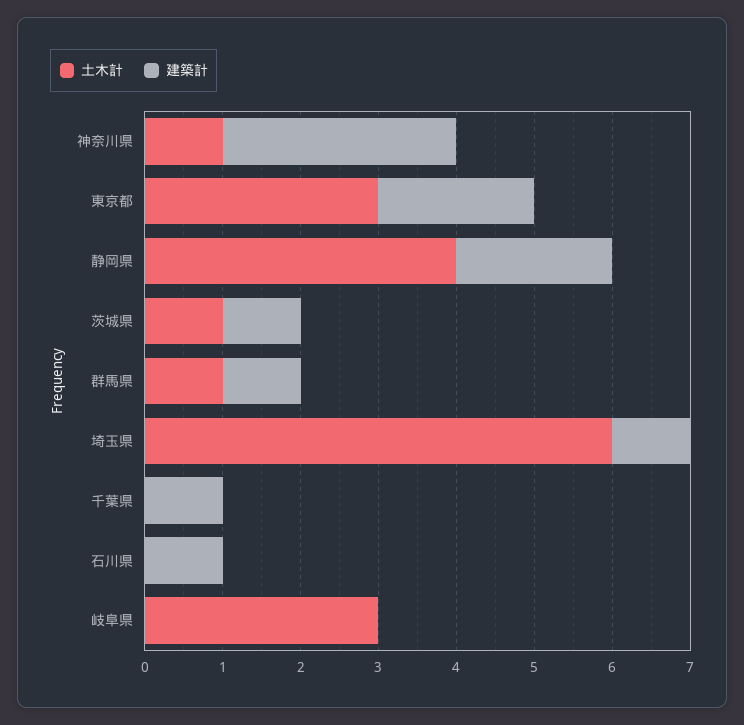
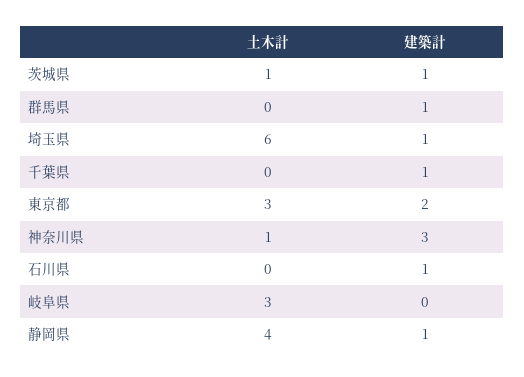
  {
    "土木計": {
      "神奈川県": 1,
      "東京都": 3,
      "静岡県": 4,
      "茨城県": 1,
-     "群馬県": 1,
+     "群馬県": 0,
      "埼玉県": 6,
      "千葉県": 0,
      "石川県": 0,
      "岐阜県": 3
    },
    "建築計": {
      "神奈川県": 3,
      "東京都": 2,
-     "静岡県": 2,
+     "静岡県": 1,
      "茨城県": 1,
      "群馬県": 1,
      "埼玉県": 1,
      "千葉県": 1,
      "石川県": 1,
      "岐阜県": 0
    }
  }

